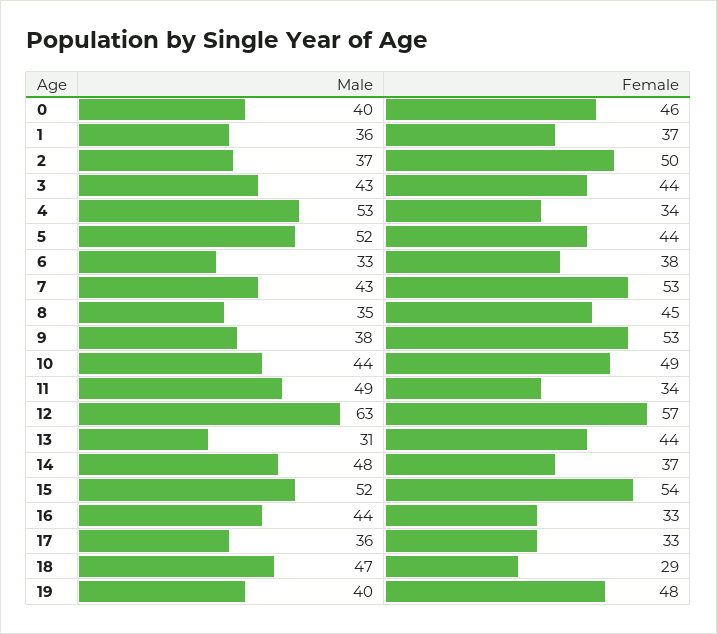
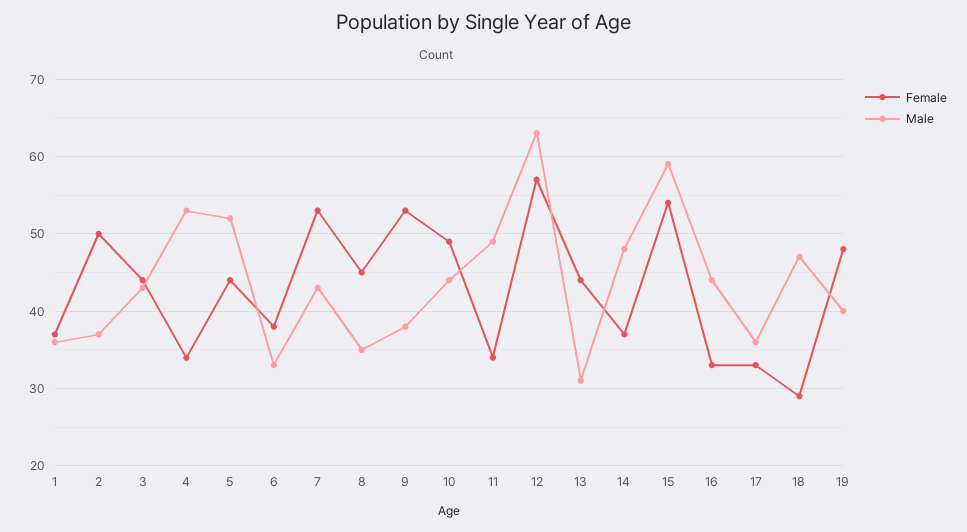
  {
    "Male": {
-     "0": 40,
      "1": 36,
      "2": 37,
      "3": 43,
      "4": 53,
      "5": 52,
      "6": 33,
      "7": 43,
      "8": 35,
      "9": 38,
      "10": 44,
      "11": 49,
      "12": 63,
      "13": 31,
      "14": 48,
-     "15": 52,
+     "15": 59,
      "16": 44,
      "17": 36,
      "18": 47,
      "19": 40
    },
    "Female": {
-     "0": 46,
      "1": 37,
      "2": 50,
      "3": 44,
      "4": 34,
      "5": 44,
      "6": 38,
      "7": 53,
      "8": 45,
      "9": 53,
      "10": 49,
      "11": 34,
      "12": 57,
      "13": 44,
      "14": 37,
      "15": 54,
      "16": 33,
      "17": 33,
      "18": 29,
      "19": 48
    }
  }

